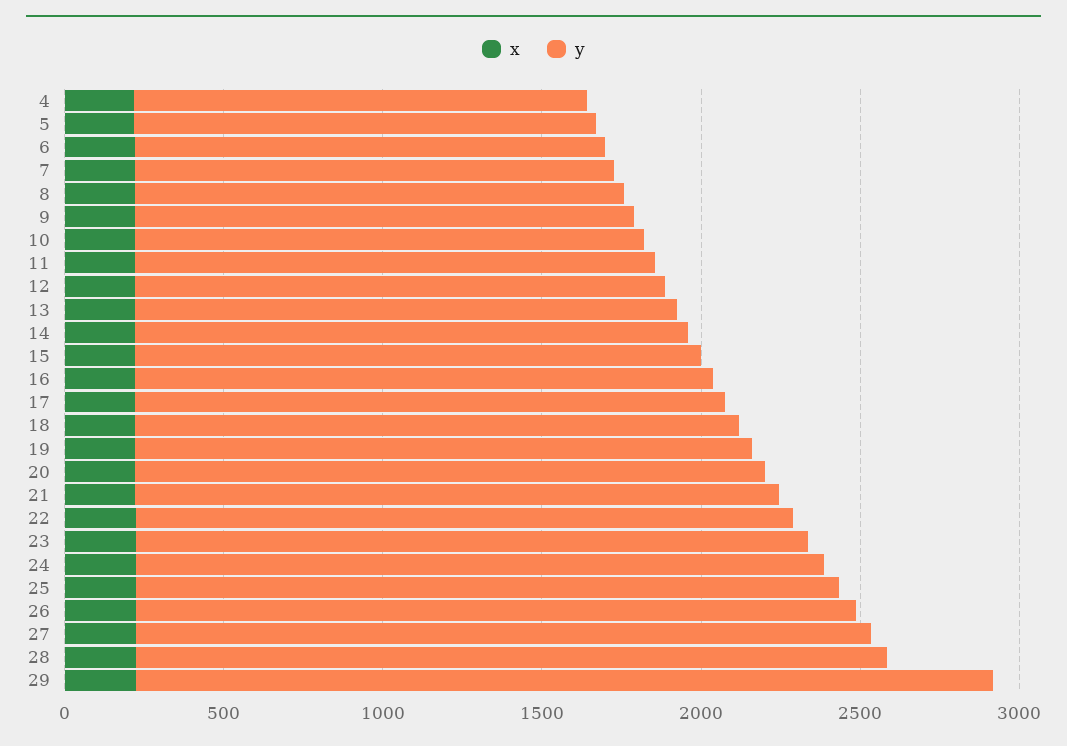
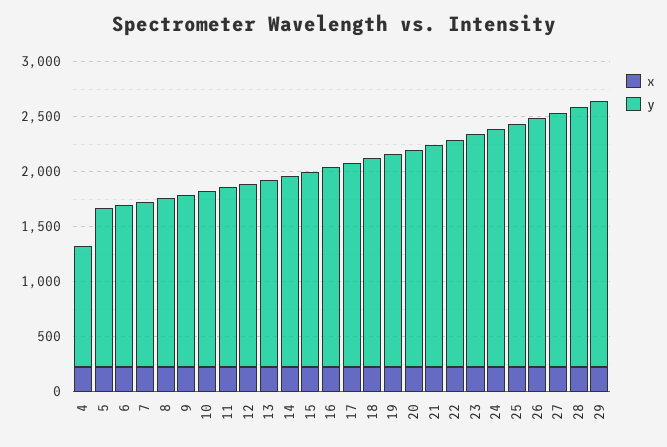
  {
    "x": {
      "4": 200,
      "5": 200,
      "6": 200,
      "7": 200,
      "8": 200,
      "9": 200,
      "10": 200,
      "11": 200,
      "12": 200,
      "13": 200,
      "14": 200,
      "15": 200,
      "16": 200,
      "17": 200,
      "18": 200,
      "19": 200,
      "20": 200,
      "21": 200,
      "22": 200,
      "23": 200,
      "24": 200,
      "25": 200,
      "26": 200,
      "27": 200,
      "28": 200,
      "29": 200
    },
    "y": {
-     "4": 1400,
+     "4": 1100,
      "5": 1500,
      "6": 1500,
      "7": 1500,
      "8": 1500,
      "9": 1600,
      "10": 1600,
      "11": 1600,
      "12": 1700,
      "13": 1700,
      "14": 1700,
      "15": 1800,
      "16": 1800,
      "17": 1900,
      "18": 1900,
      "19": 1900,
      "20": 2000,
      "21": 2000,
      "22": 2100,
      "23": 2100,
      "24": 2200,
      "25": 2200,
      "26": 2300,
      "27": 2300,
      "28": 2400,
-     "29": 2700
+     "29": 2400
    }
  }

